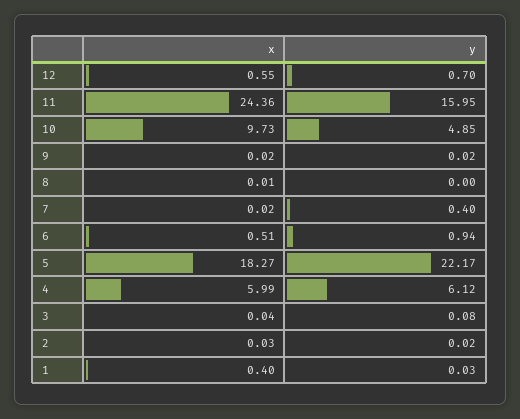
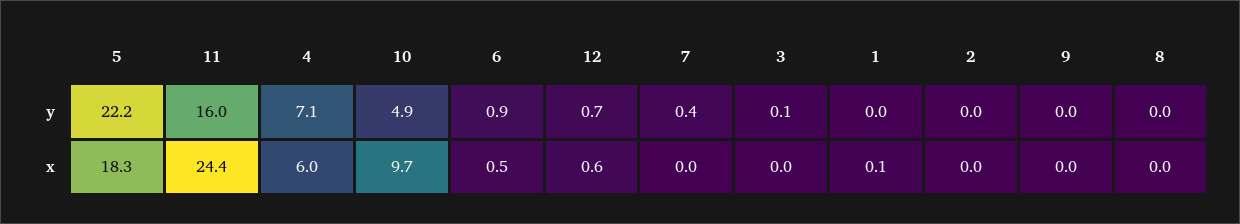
  {
    "x": {
      "12": 0.55,
      "11": 24.36,
      "10": 9.73,
      "9": 0.02,
      "8": 0.01,
      "7": 0.02,
      "6": 0.51,
      "5": 18.27,
      "4": 5.99,
      "3": 0.04,
      "2": 0.03,
-     "1": 0.4
+     "1": 0.1
    },
    "y": {
      "12": 0.7,
      "11": 15.95,
      "10": 4.85,
      "9": 0.02,
      "8": 0,
      "7": 0.4,
      "6": 0.94,
      "5": 22.17,
-     "4": 6.12,
+     "4": 7.1,
      "3": 0.08,
      "2": 0.02,
      "1": 0.03
    }
  }

